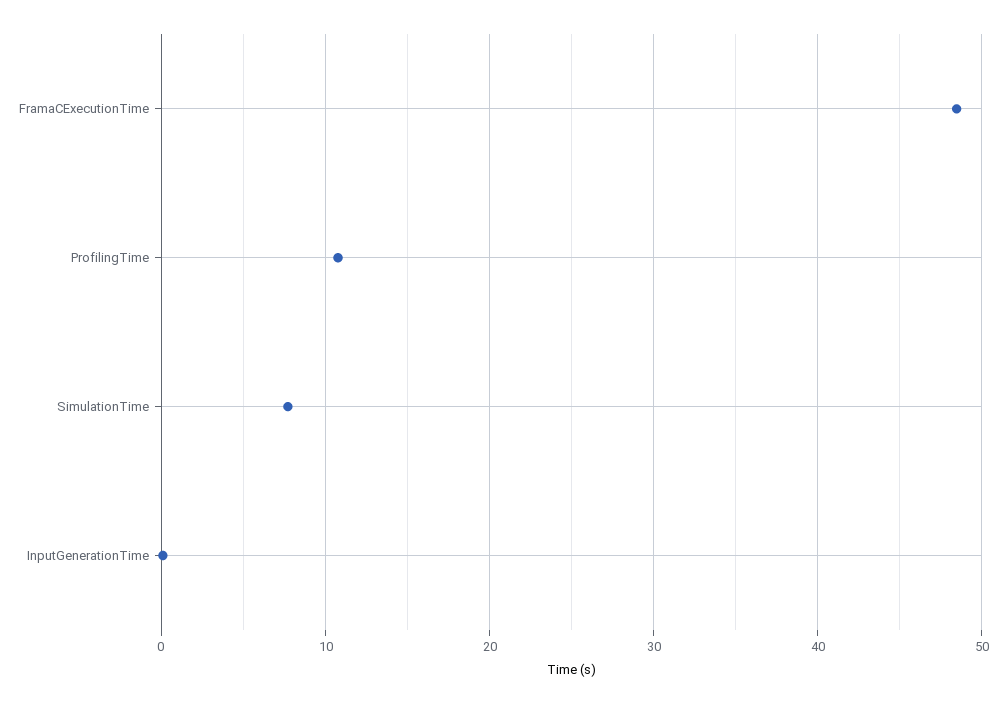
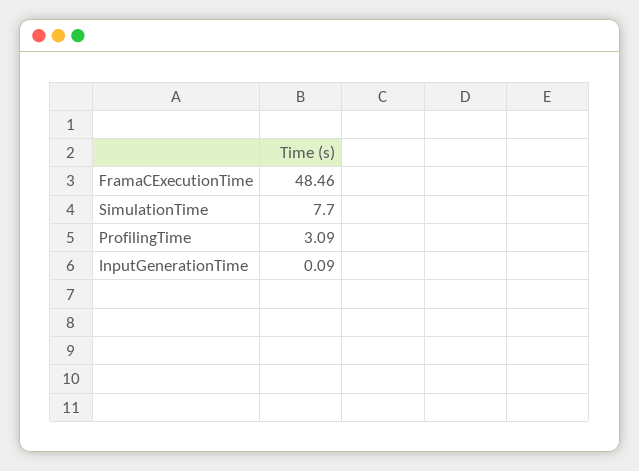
  {
    "FramaCExecutionTime": 48.46,
-   "ProfilingTime": 11,
+   "ProfilingTime": 3.09,
    "SimulationTime": 7.7,
    "InputGenerationTime": 0.09
  }

